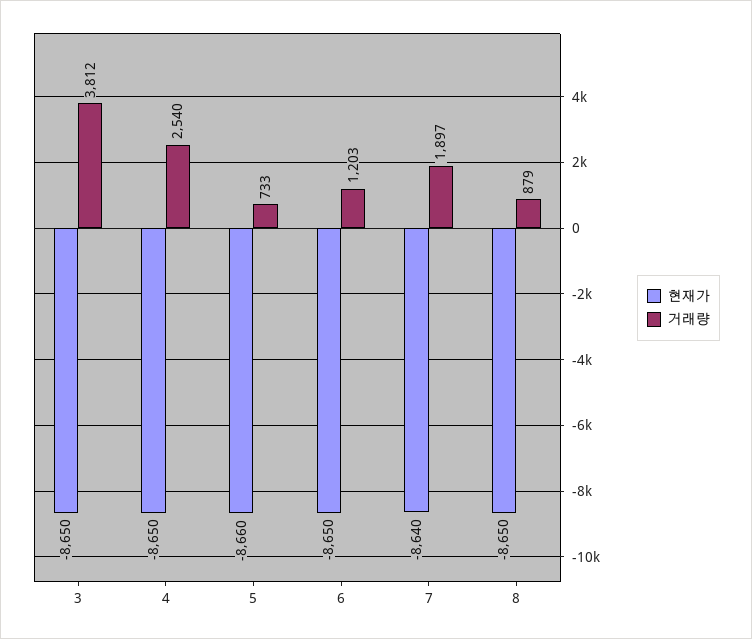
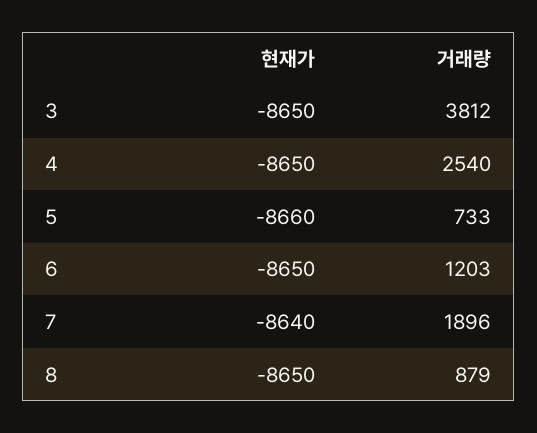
  {
    "현재가": {
      "3": -8650,
      "4": -8650,
      "5": -8660,
      "6": -8650,
      "7": -8640,
      "8": -8650
    },
    "거래량": {
      "3": 3812,
      "4": 2540,
      "5": 733,
      "6": 1203,
-     "7": 1897,
+     "7": 1896,
      "8": 879
    }
  }

